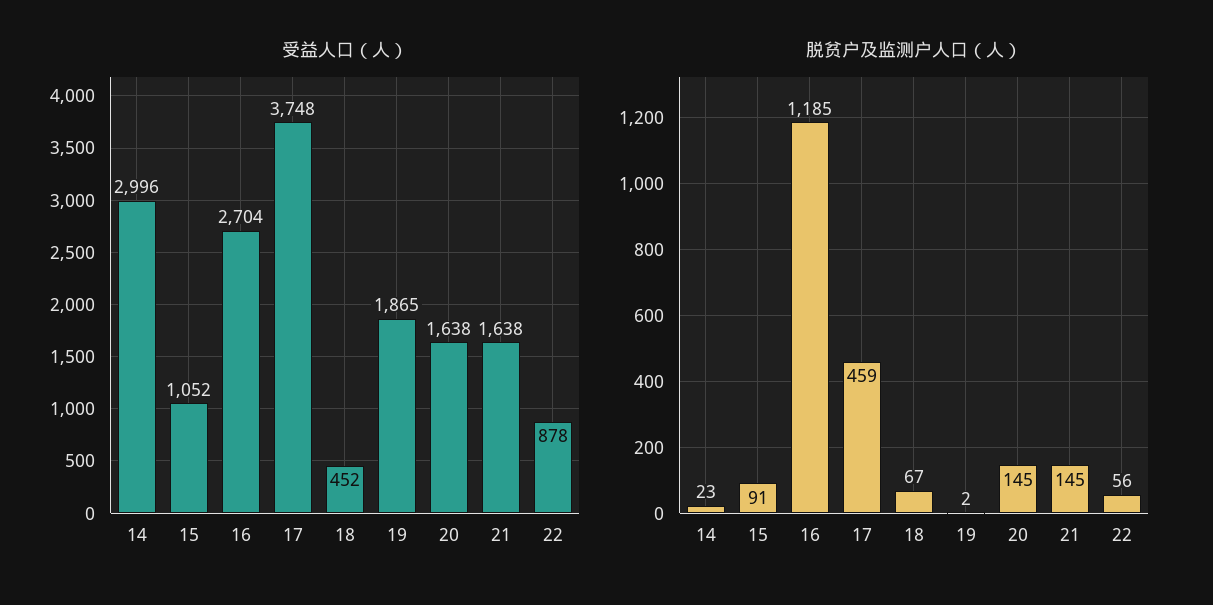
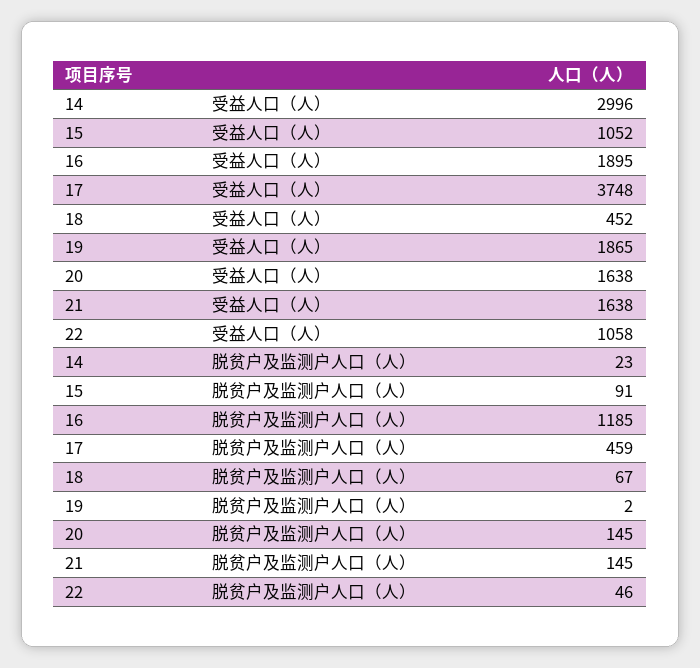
  {
    "受益人口（人）": {
      "14": 2996,
      "15": 1052,
-     "16": 2704,
+     "16": 1895,
      "17": 3748,
      "18": 452,
      "19": 1865,
      "20": 1638,
      "21": 1638,
-     "22": 878
+     "22": 1058
    },
    "脱贫户及监测户人口（人）": {
      "14": 23,
      "15": 91,
      "16": 1185,
      "17": 459,
      "18": 67,
      "19": 2,
      "20": 145,
      "21": 145,
-     "22": 56
+     "22": 46
    }
  }

